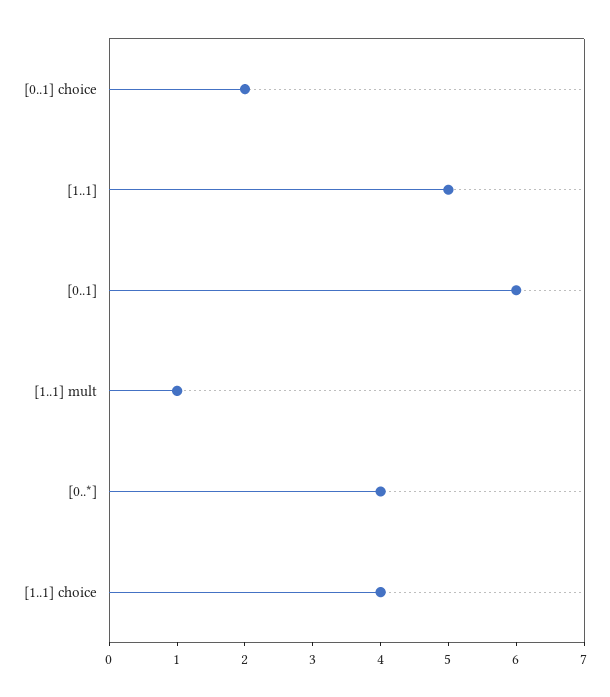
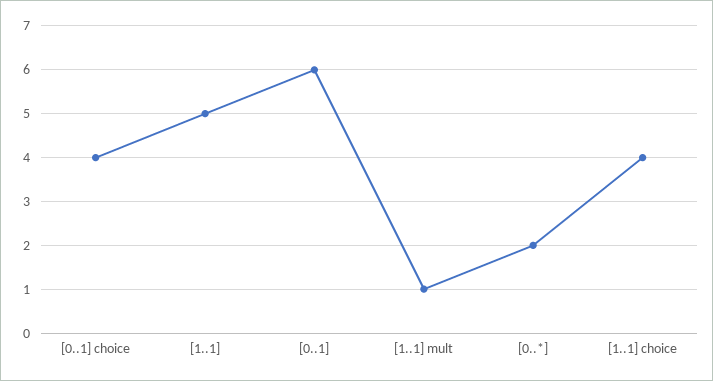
  {
-   "[0..1] choice": 2,
+   "[0..1] choice": 4,
    "[1..1]": 5,
    "[0..1]": 6,
    "[1..1] mult": 1,
-   "[0..*]": 4,
+   "[0..*]": 2,
    "[1..1] choice": 4
  }

